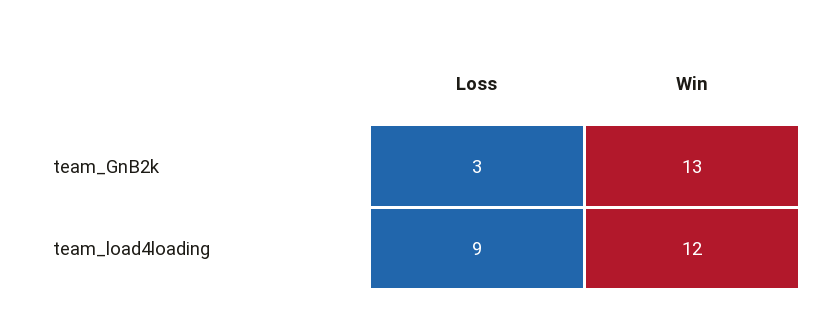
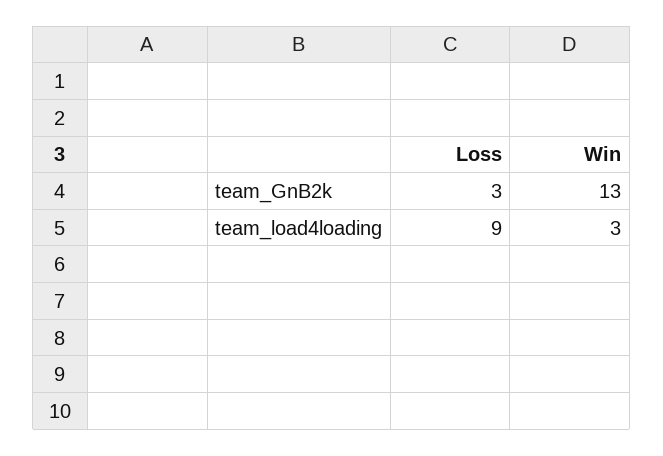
  {
    "Loss": {
      "team_GnB2k": 3,
      "team_load4loading": 9
    },
    "Win": {
      "team_GnB2k": 13,
-     "team_load4loading": 12
+     "team_load4loading": 3
    }
  }

